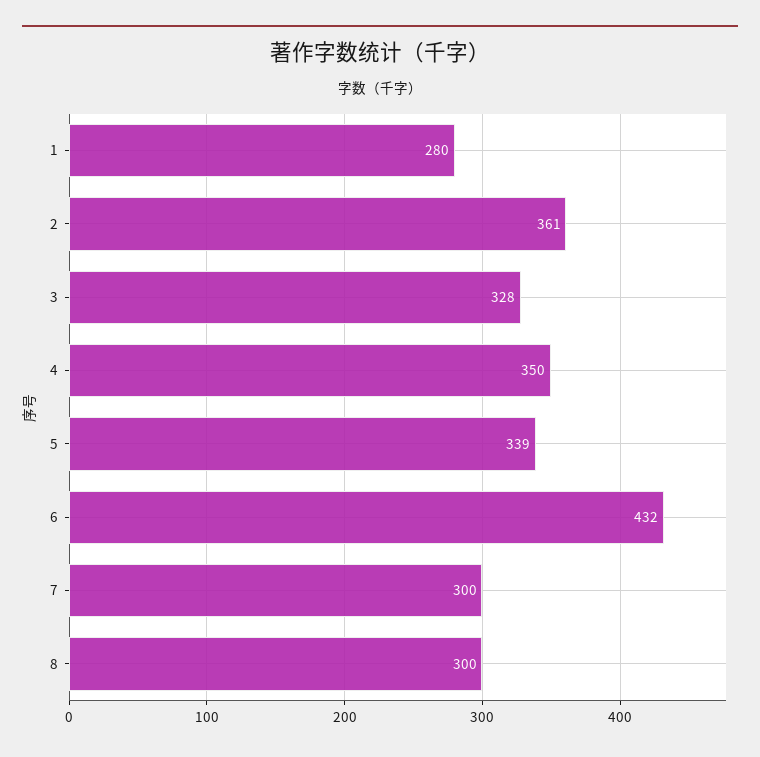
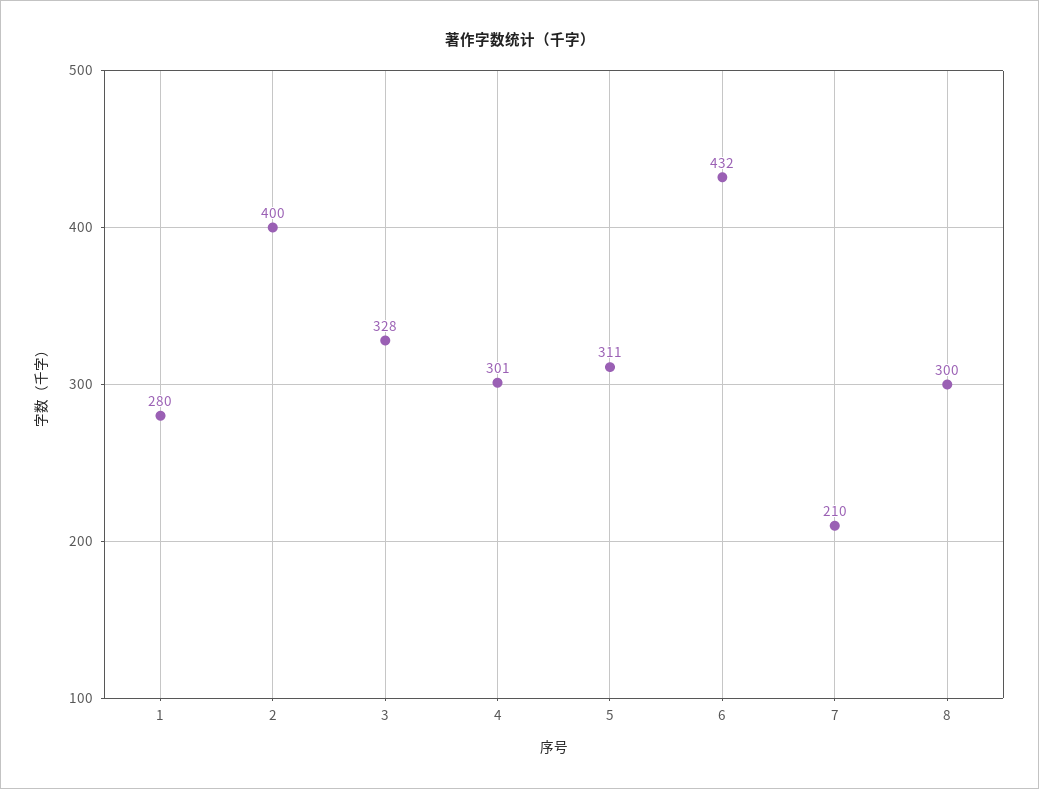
  {
    "1": 280,
-   "2": 361,
+   "2": 400,
    "3": 328,
-   "4": 350,
+   "4": 301,
-   "5": 339,
+   "5": 311,
    "6": 432,
-   "7": 300,
+   "7": 210,
    "8": 300
  }

